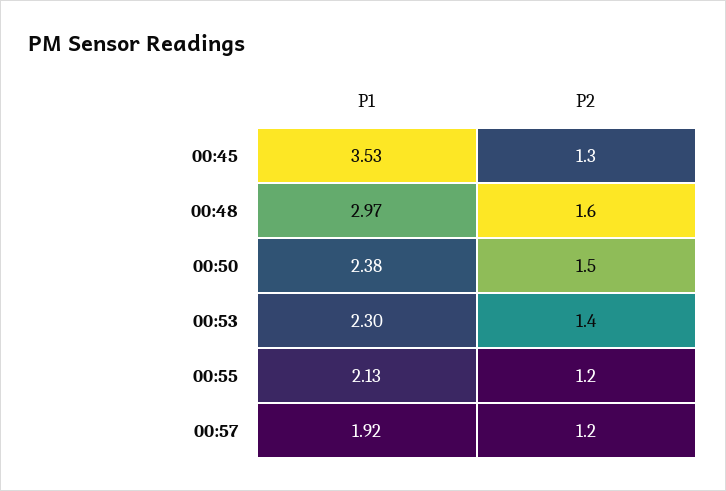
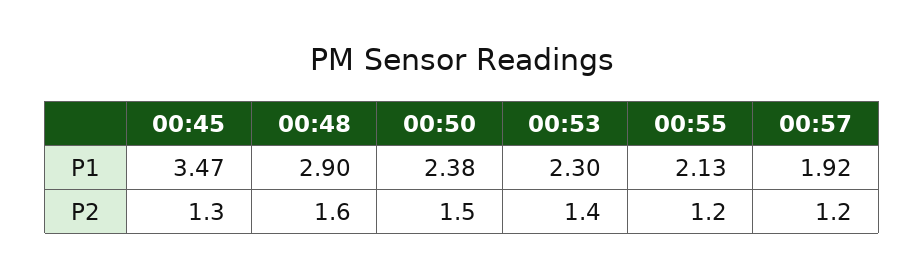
  {
    "P1": {
-     "00:45": 3.53,
+     "00:45": 3.47,
-     "00:48": 2.97,
+     "00:48": 2.9,
      "00:50": 2.38,
      "00:53": 2.3,
      "00:55": 2.13,
      "00:57": 1.92
    },
    "P2": {
      "00:45": 1.3,
      "00:48": 1.6,
      "00:50": 1.5,
      "00:53": 1.4,
      "00:55": 1.2,
      "00:57": 1.2
    }
  }

